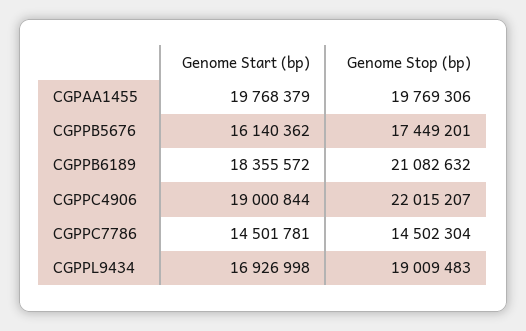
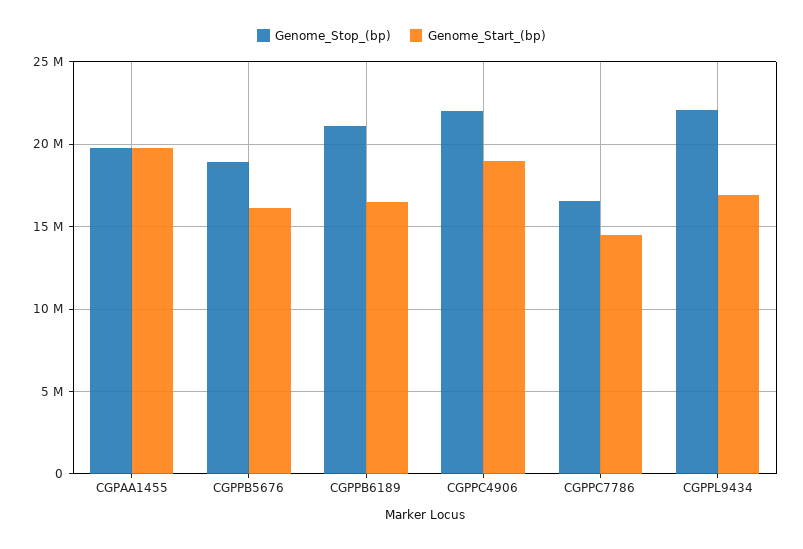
  {
    "Genome Start (bp)": {
      "CGPAA1455": 19768379,
      "CGPPB5676": 16140362,
-     "CGPPB6189": 18355572,
+     "CGPPB6189": 16500000,
      "CGPPC4906": 19000844,
      "CGPPC7786": 14501781,
      "CGPPL9434": 16926998
    },
    "Genome Stop (bp)": {
      "CGPAA1455": 19769306,
-     "CGPPB5676": 17449201,
+     "CGPPB5676": 19000000,
      "CGPPB6189": 21082632,
      "CGPPC4906": 22015207,
-     "CGPPC7786": 14502304,
+     "CGPPC7786": 16500000,
-     "CGPPL9434": 19009483
+     "CGPPL9434": 22000000
    }
  }

